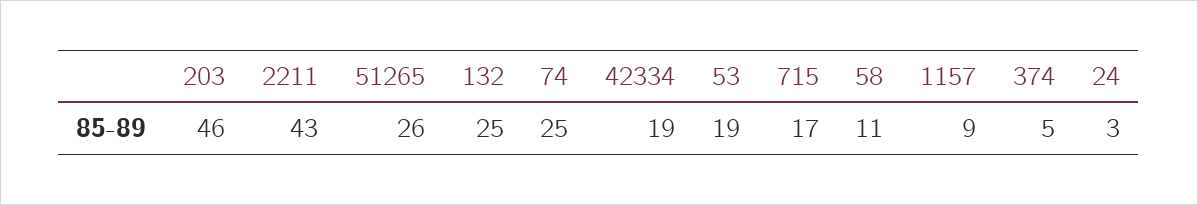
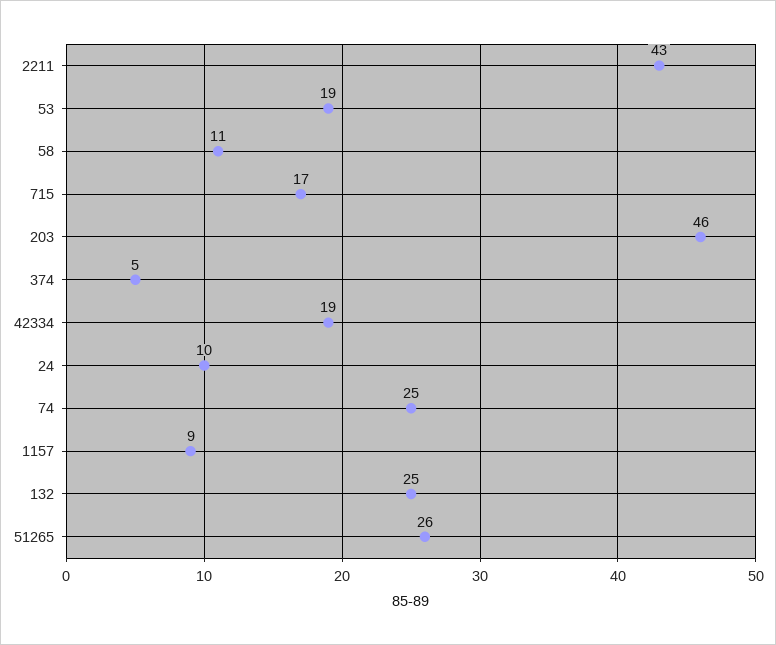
  {
    "203": 46,
    "2211": 43,
    "51265": 26,
    "132": 25,
    "74": 25,
    "42334": 19,
    "53": 19,
    "715": 17,
    "58": 11,
    "1157": 9,
    "374": 5,
-   "24": 3
+   "24": 10
  }

